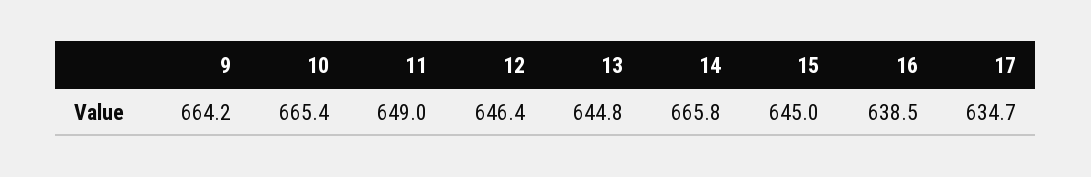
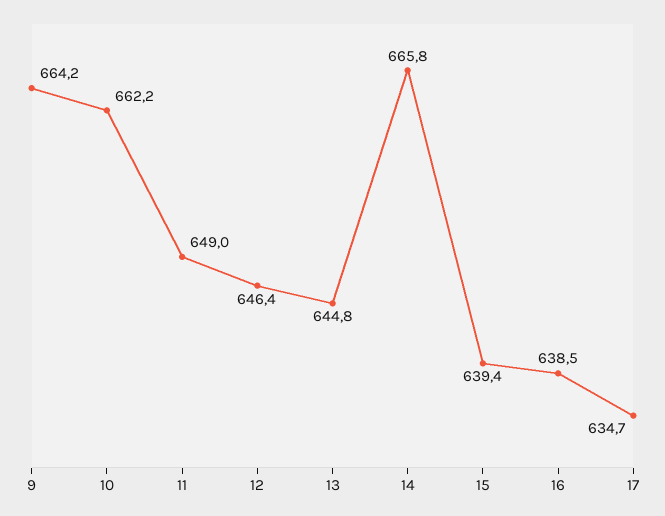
  {
    "9": 664.2,
-   "10": 665.4,
+   "10": 662.2,
    "11": 649,
    "12": 646.4,
    "13": 644.8,
    "14": 665.8,
-   "15": 645,
+   "15": 639.4,
    "16": 638.5,
    "17": 634.7
  }

